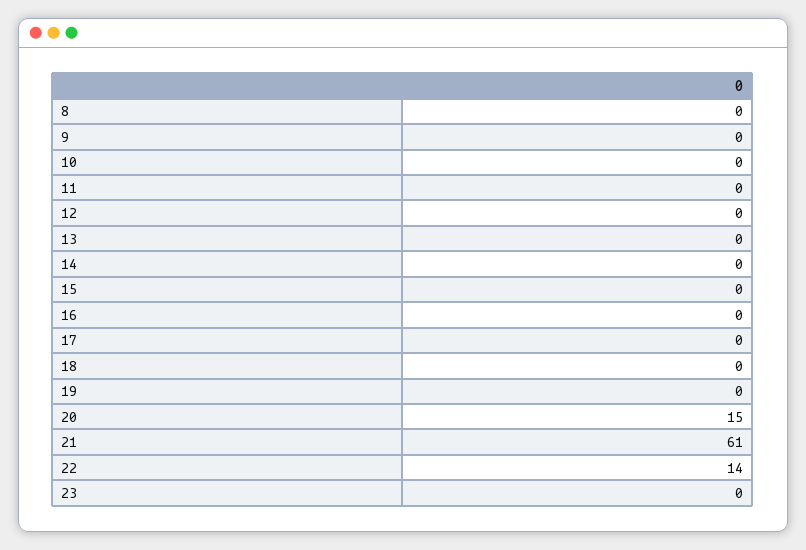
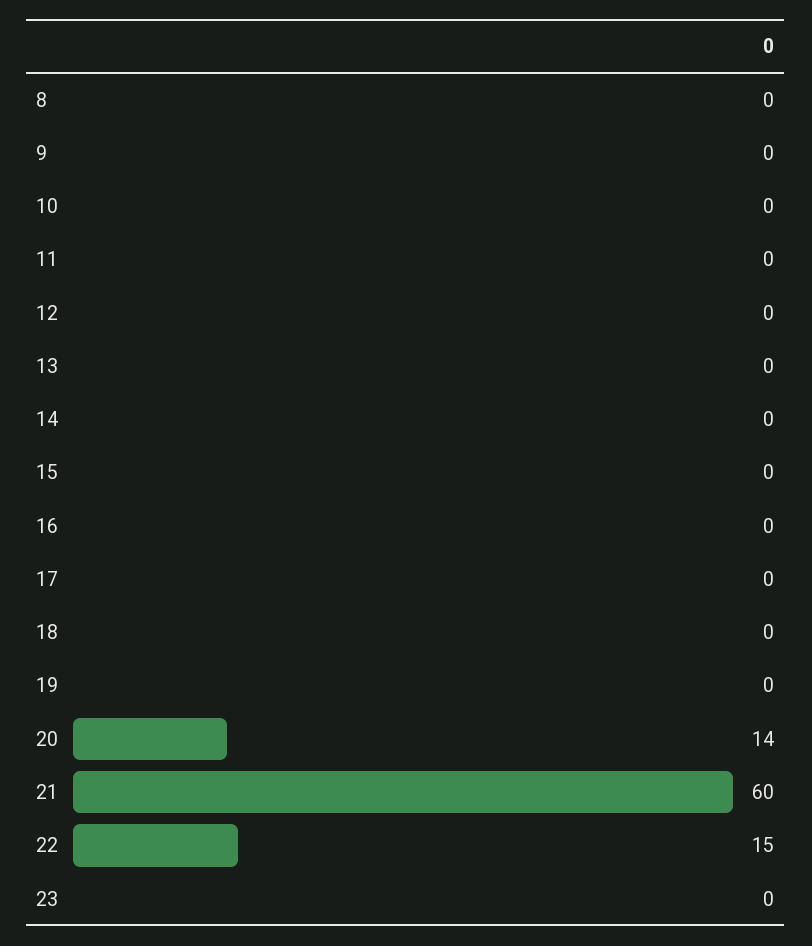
  {
    "8": 0,
    "9": 0,
    "10": 0,
    "11": 0,
    "12": 0,
    "13": 0,
    "14": 0,
    "15": 0,
    "16": 0,
    "17": 0,
    "18": 0,
    "19": 0,
-   "20": 15,
+   "20": 14,
-   "21": 61,
+   "21": 60,
-   "22": 14,
+   "22": 15,
    "23": 0
  }

